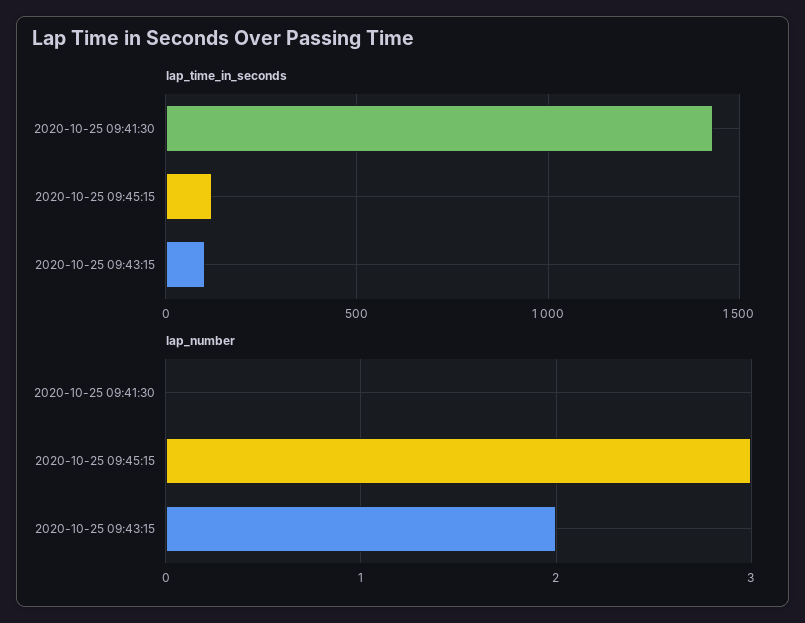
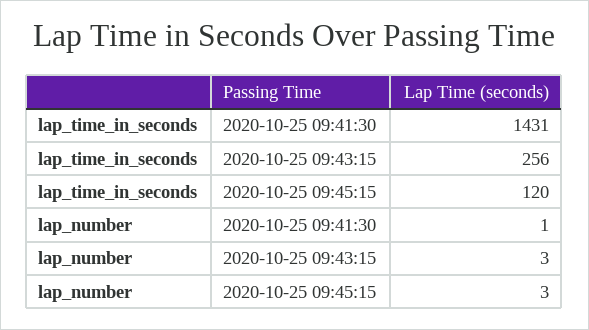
  {
    "lap_time_in_seconds": {
      "2020-10-25 09:41:30": 1431,
      "2020-10-25 09:45:15": 120,
-     "2020-10-25 09:43:15": 100
+     "2020-10-25 09:43:15": 256
    },
    "lap_number": {
-     "2020-10-25 09:41:30": 0,
+     "2020-10-25 09:41:30": 1,
      "2020-10-25 09:45:15": 3,
-     "2020-10-25 09:43:15": 2
+     "2020-10-25 09:43:15": 3
    }
  }

